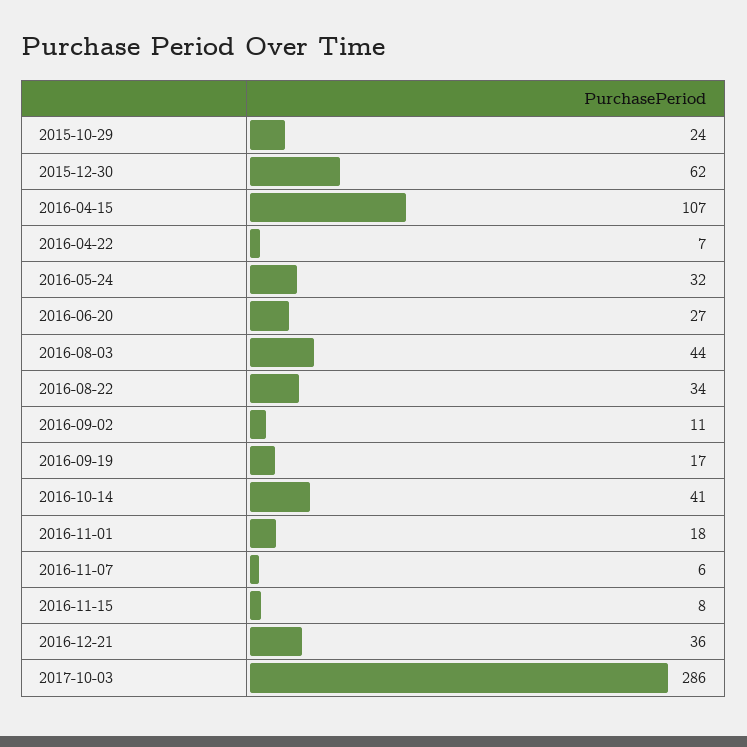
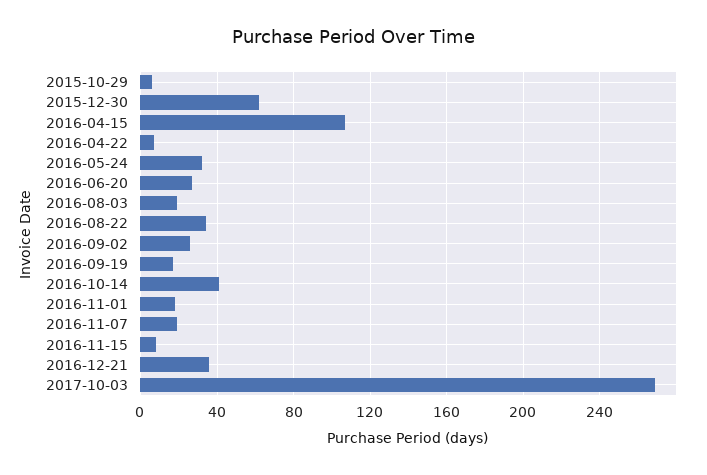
  {
-   "2015-10-29": 24,
+   "2015-10-29": 5,
    "2015-12-30": 62,
    "2016-04-15": 107,
    "2016-04-22": 7,
    "2016-05-24": 32,
    "2016-06-20": 27,
-   "2016-08-03": 44,
+   "2016-08-03": 20,
    "2016-08-22": 34,
-   "2016-09-02": 11,
+   "2016-09-02": 25,
    "2016-09-19": 17,
    "2016-10-14": 41,
    "2016-11-01": 18,
-   "2016-11-07": 6,
+   "2016-11-07": 20,
    "2016-11-15": 8,
    "2016-12-21": 36,
-   "2017-10-03": 286
+   "2017-10-03": 270
  }

